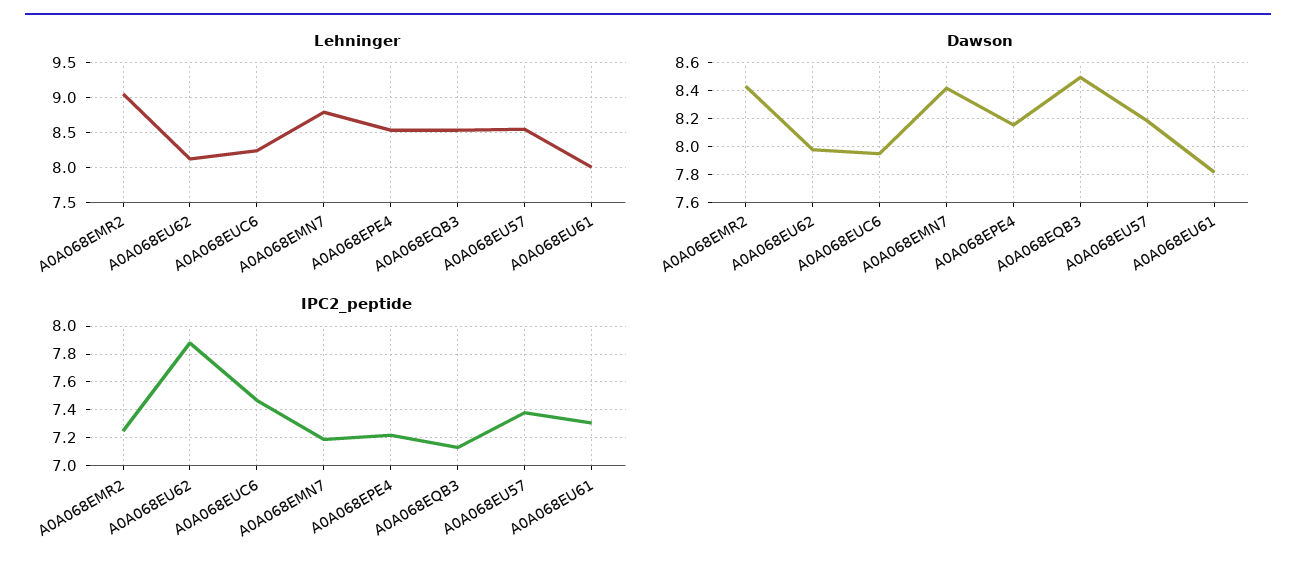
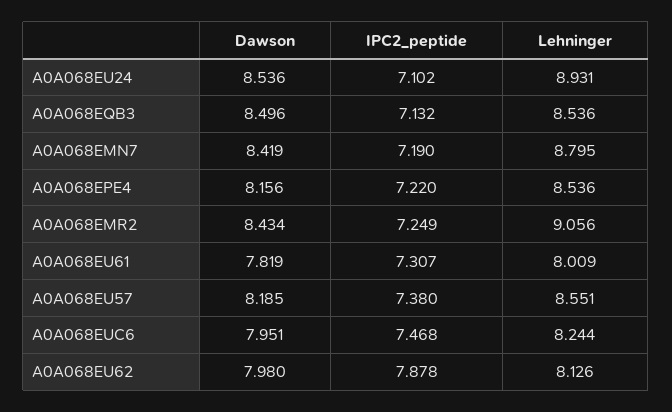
  {
    "Lehninger": {
      "A0A068EMR2": 9.056,
      "A0A068EU62": 8.126,
      "A0A068EUC6": 8.244,
      "A0A068EMN7": 8.795,
      "A0A068EPE4": 8.536,
      "A0A068EQB3": 8.536,
      "A0A068EU57": 8.551,
-     "A0A068EU61": 8.009
+     "A0A068EU61": 8.009,
+     "A0A068EU24": 8.931
    },
    "Dawson": {
      "A0A068EMR2": 8.434,
      "A0A068EU62": 7.98,
      "A0A068EUC6": 7.951,
      "A0A068EMN7": 8.419,
      "A0A068EPE4": 8.156,
      "A0A068EQB3": 8.496,
      "A0A068EU57": 8.185,
-     "A0A068EU61": 7.819
+     "A0A068EU61": 7.819,
+     "A0A068EU24": 8.536
    },
    "IPC2_peptide": {
      "A0A068EMR2": 7.249,
      "A0A068EU62": 7.878,
      "A0A068EUC6": 7.468,
      "A0A068EMN7": 7.19,
      "A0A068EPE4": 7.22,
      "A0A068EQB3": 7.132,
      "A0A068EU57": 7.38,
-     "A0A068EU61": 7.307
+     "A0A068EU61": 7.307,
+     "A0A068EU24": 7.102
    }
  }

